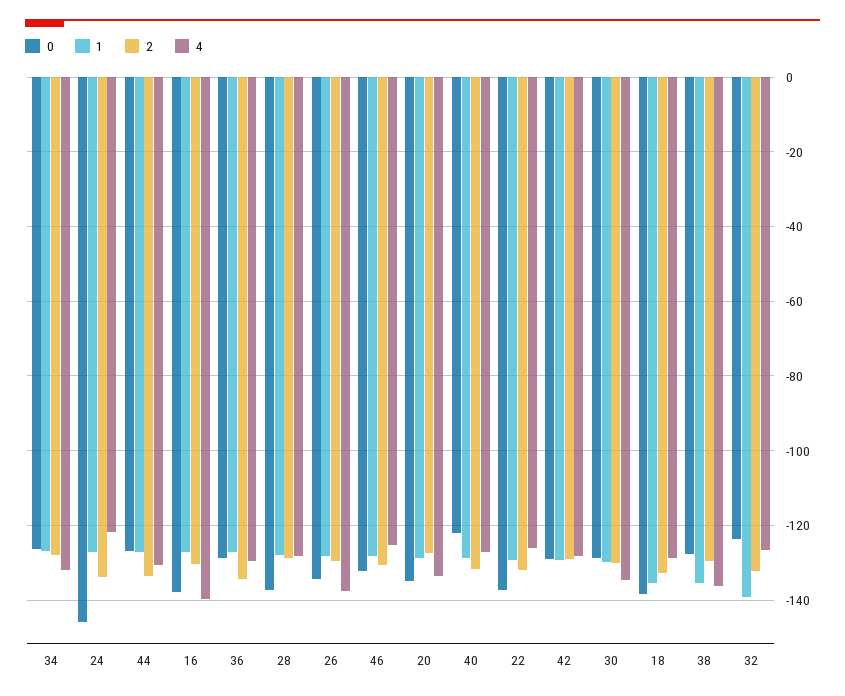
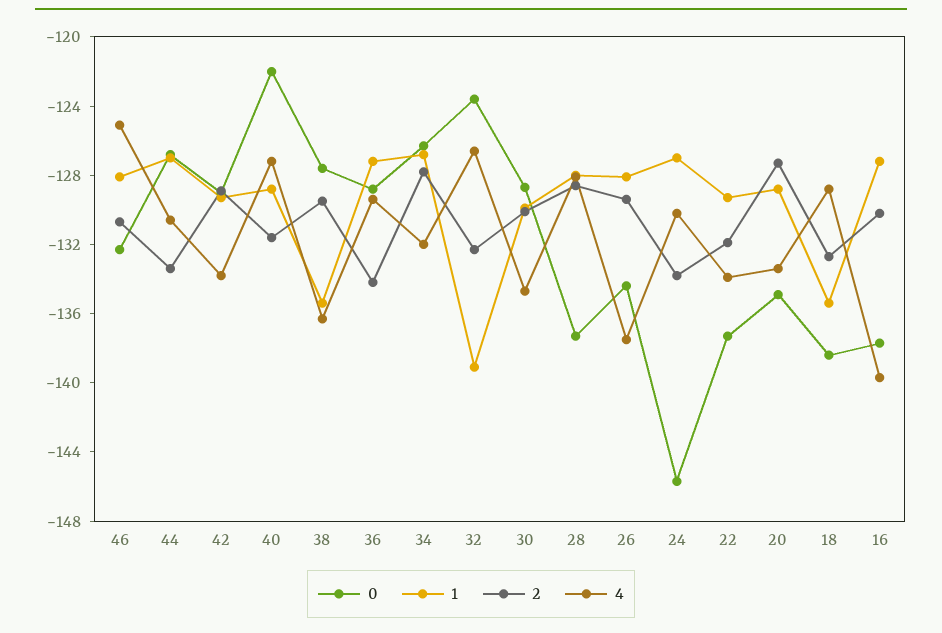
  {
    "0": {
      "34": -126,
      "24": -146,
      "44": -127,
      "16": -138,
      "36": -129,
      "28": -137,
      "26": -134,
      "46": -132,
      "20": -135,
      "40": -122,
      "22": -137,
      "42": -129,
      "30": -129,
      "18": -138,
      "38": -128,
      "32": -124
    },
    "1": {
      "34": -127,
      "24": -127,
      "44": -127,
      "16": -127,
      "36": -127,
      "28": -128,
      "26": -128,
      "46": -128,
      "20": -129,
      "40": -129,
      "22": -129,
      "42": -129,
      "30": -130,
      "18": -135,
      "38": -135,
      "32": -139
    },
    "2": {
      "34": -128,
      "24": -134,
      "44": -133,
      "16": -130,
      "36": -134,
      "28": -129,
      "26": -129,
      "46": -131,
      "20": -127,
      "40": -132,
      "22": -132,
      "42": -129,
      "30": -130,
      "18": -133,
      "38": -130,
      "32": -132
    },
    "4": {
      "34": -132,
-     "24": -122,
+     "24": -130,
      "44": -131,
      "16": -140,
      "36": -129,
      "28": -128,
      "26": -138,
      "46": -125,
      "20": -133,
      "40": -127,
-     "22": -126,
+     "22": -134,
-     "42": -128,
+     "42": -134,
      "30": -135,
      "18": -129,
      "38": -136,
      "32": -127
    }
  }

